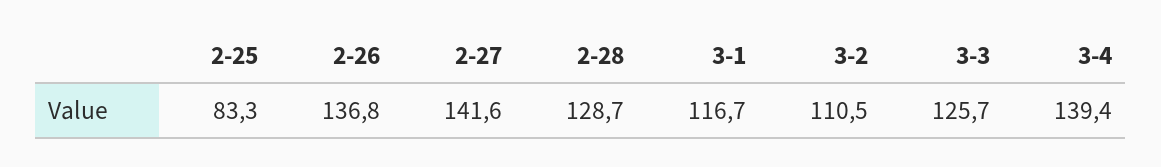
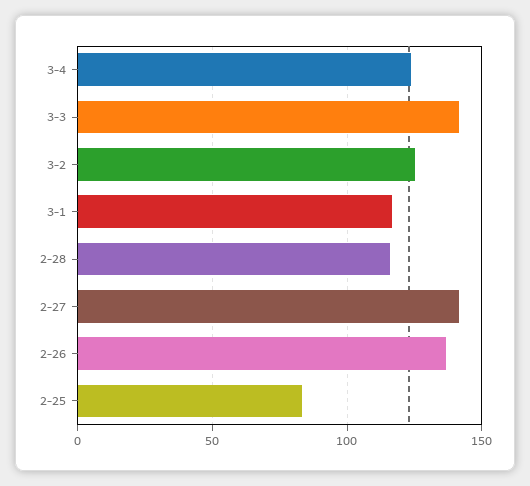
  {
    "2-25": 83.3,
    "2-26": 136.8,
    "2-27": 141.6,
-   "2-28": 128.7,
+   "2-28": 115,
    "3-1": 116.7,
-   "3-2": 110.5,
+   "3-2": 125,
-   "3-3": 125.7,
+   "3-3": 140,
-   "3-4": 139.4
+   "3-4": 125
  }

